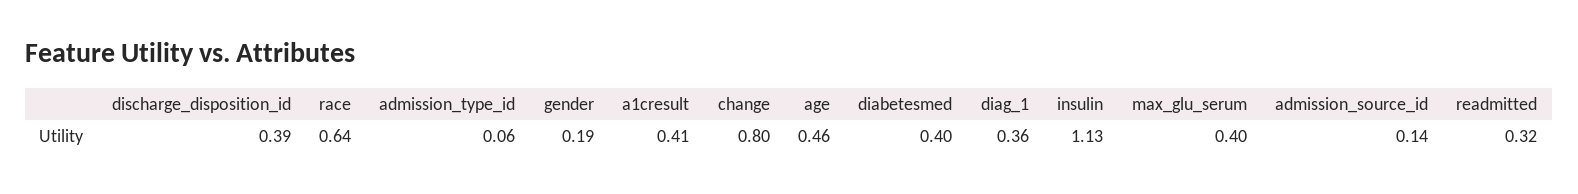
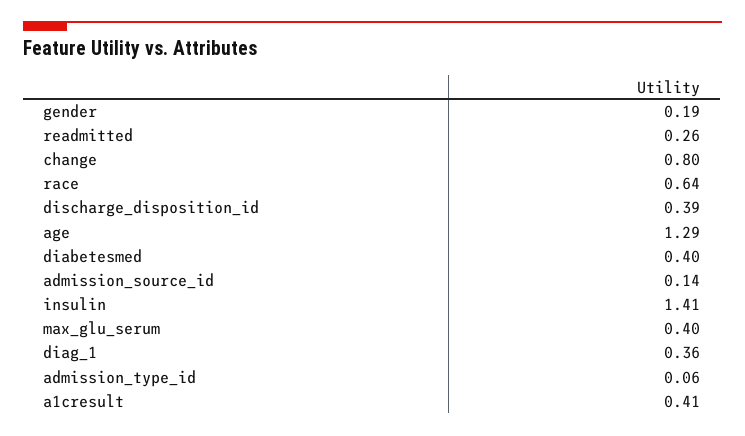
  {
    "discharge_disposition_id": 0.39,
    "race": 0.64,
    "admission_type_id": 0.06,
    "gender": 0.19,
    "a1cresult": 0.41,
    "change": 0.8,
-   "age": 0.46,
+   "age": 1.29,
    "diabetesmed": 0.4,
    "diag_1": 0.36,
-   "insulin": 1.13,
+   "insulin": 1.41,
    "max_glu_serum": 0.4,
    "admission_source_id": 0.14,
-   "readmitted": 0.32
+   "readmitted": 0.26
  }

